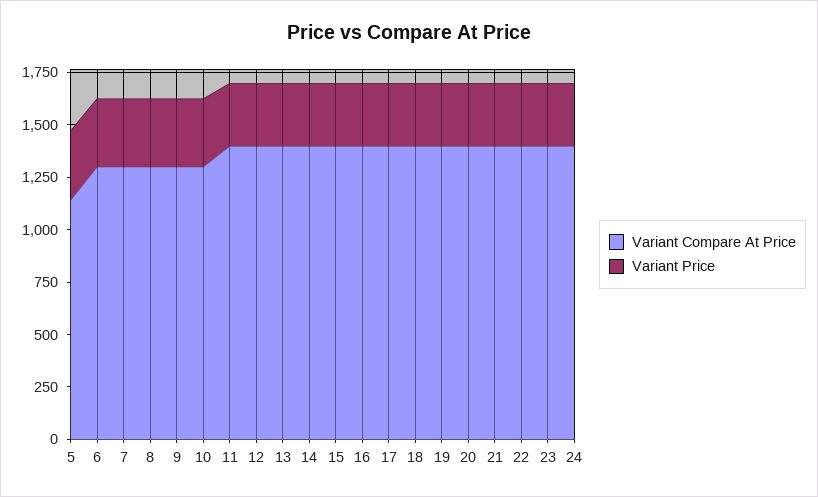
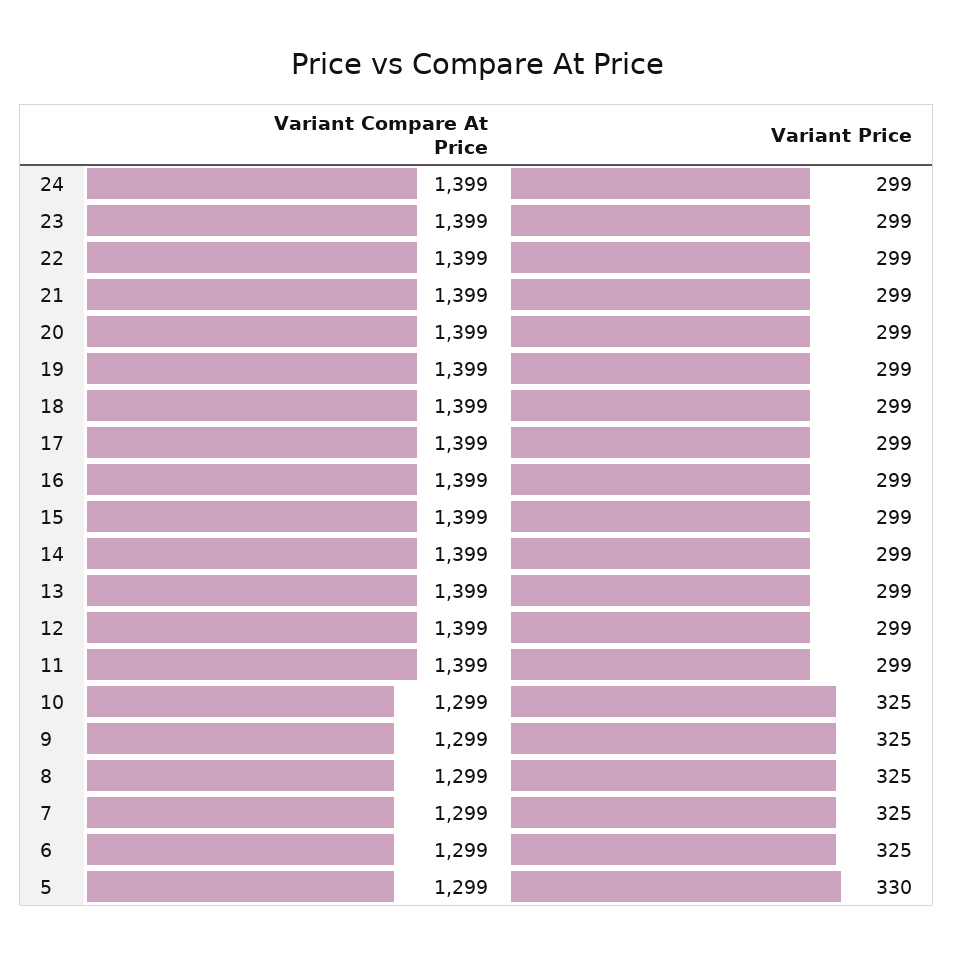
  {
    "Variant Compare At Price": {
-     "5": 1150,
+     "5": 1299,
      "6": 1299,
      "7": 1299,
      "8": 1299,
      "9": 1299,
      "10": 1299,
      "11": 1399,
      "12": 1399,
      "13": 1399,
      "14": 1399,
      "15": 1399,
      "16": 1399,
      "17": 1399,
      "18": 1399,
      "19": 1399,
      "20": 1399,
      "21": 1399,
      "22": 1399,
      "23": 1399,
      "24": 1399
    },
    "Variant Price": {
      "5": 330,
      "6": 325,
      "7": 325,
      "8": 325,
      "9": 325,
      "10": 325,
      "11": 299,
      "12": 299,
      "13": 299,
      "14": 299,
      "15": 299,
      "16": 299,
      "17": 299,
      "18": 299,
      "19": 299,
      "20": 299,
      "21": 299,
      "22": 299,
      "23": 299,
      "24": 299
    }
  }

